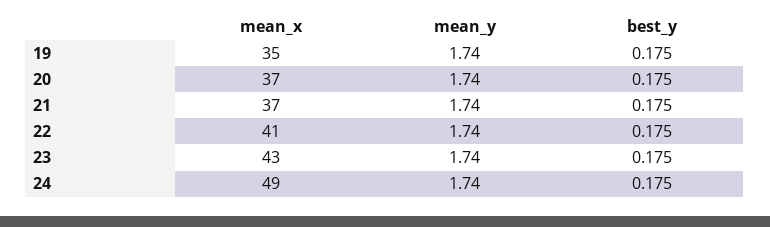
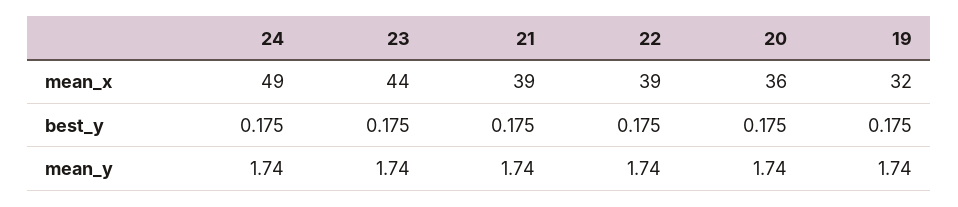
  {
    "mean_x": {
-     "19": 35,
+     "19": 32,
-     "20": 37,
+     "20": 36,
-     "21": 37,
+     "21": 39,
-     "22": 41,
+     "22": 39,
-     "23": 43,
+     "23": 44,
      "24": 49
    },
    "mean_y": {
      "19": 1.74,
      "20": 1.74,
      "21": 1.74,
      "22": 1.74,
      "23": 1.74,
      "24": 1.74
    },
    "best_y": {
      "19": 0.175,
      "20": 0.175,
      "21": 0.175,
      "22": 0.175,
      "23": 0.175,
      "24": 0.175
    }
  }

